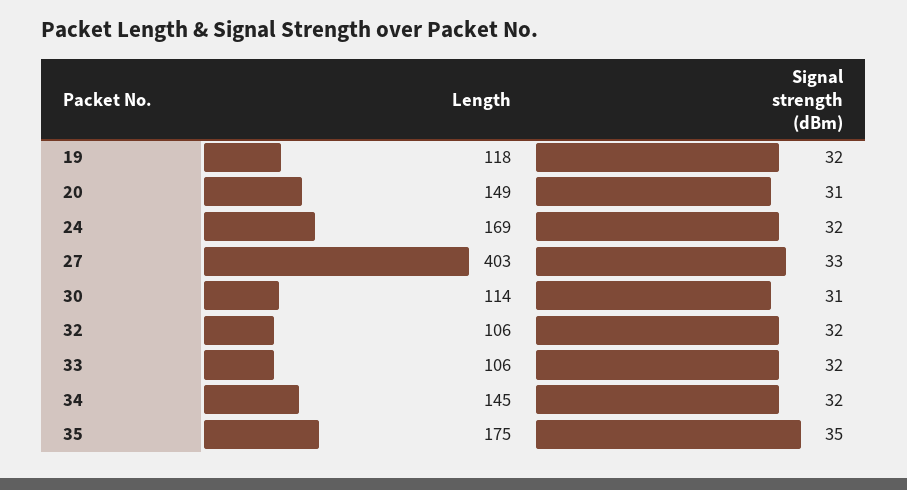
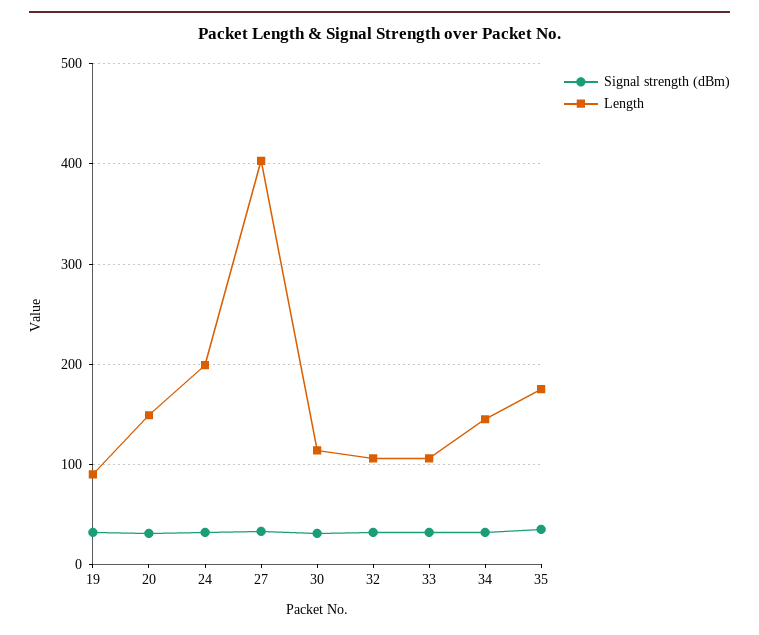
  {
    "Length": {
-     "19": 118,
+     "19": 90,
      "20": 149,
-     "24": 169,
+     "24": 200,
      "27": 403,
      "30": 114,
      "32": 106,
      "33": 106,
      "34": 145,
      "35": 175
    },
    "Signal strength (dBm)": {
      "19": 32,
      "20": 31,
      "24": 32,
      "27": 33,
      "30": 31,
      "32": 32,
      "33": 32,
      "34": 32,
      "35": 35
    }
  }

